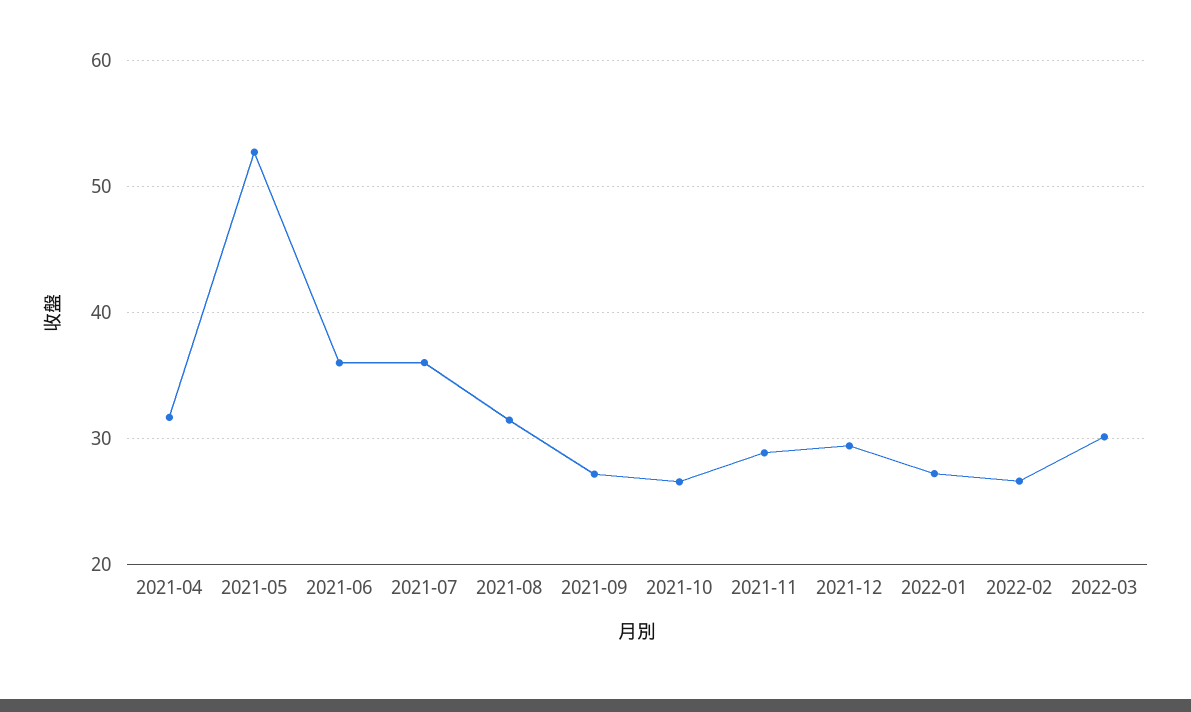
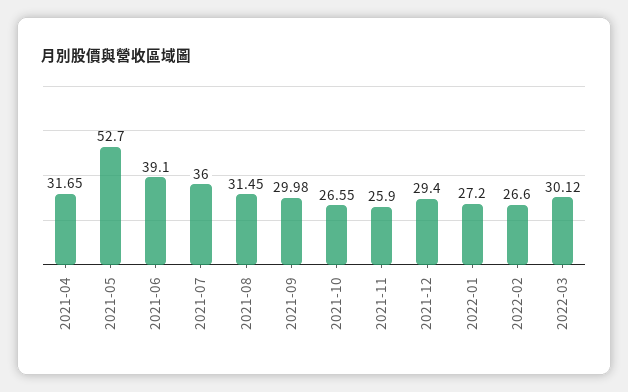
  {
    "2021-04": 31.65,
    "2021-05": 52.7,
-   "2021-06": 36,
+   "2021-06": 39.1,
    "2021-07": 36,
    "2021-08": 31.45,
-   "2021-09": 27,
+   "2021-09": 29.98,
    "2021-10": 26.55,
-   "2021-11": 29,
+   "2021-11": 25.9,
    "2021-12": 29.4,
    "2022-01": 27.2,
    "2022-02": 26.6,
    "2022-03": 30.12
  }

